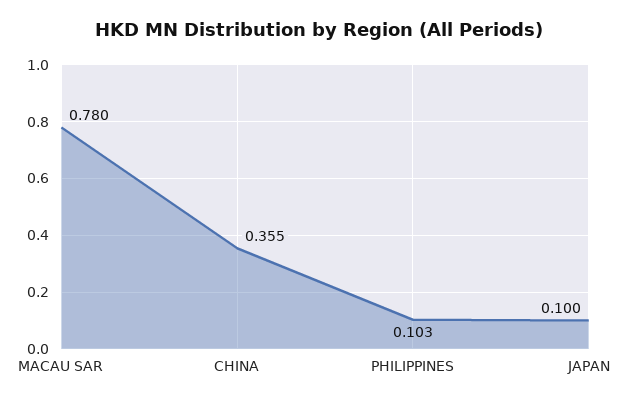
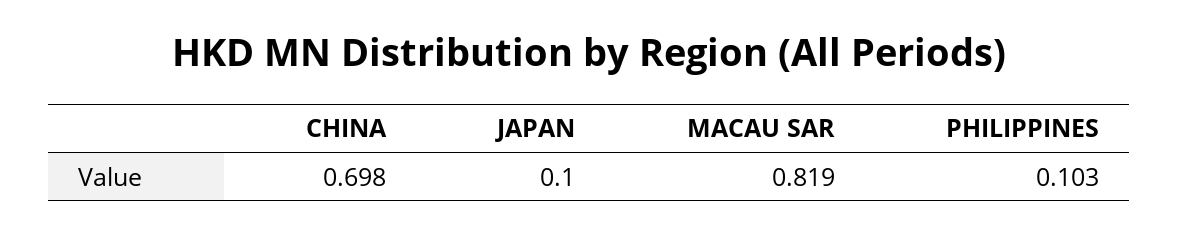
  {
-   "MACAU SAR": 0.78,
+   "MACAU SAR": 0.819,
-   "CHINA": 0.355,
+   "CHINA": 0.698,
    "PHILIPPINES": 0.103,
    "JAPAN": 0.1
  }

